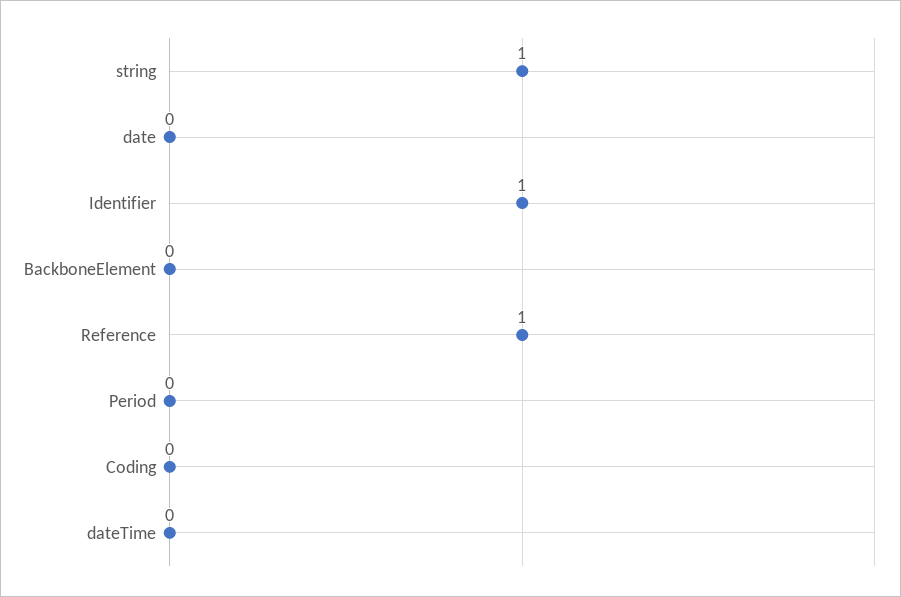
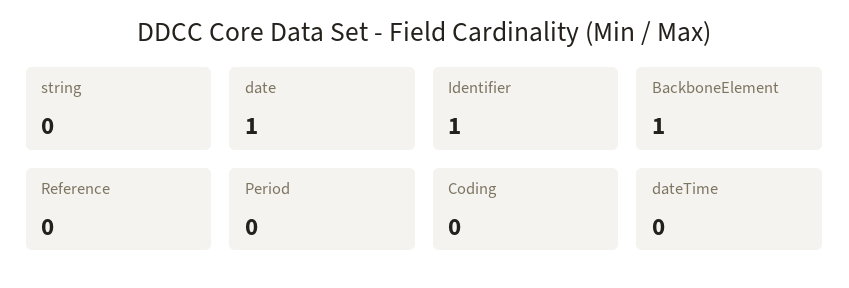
  {
-   "string": 1,
+   "string": 0,
-   "date": 0,
+   "date": 1,
    "Identifier": 1,
-   "BackboneElement": 0,
+   "BackboneElement": 1,
-   "Reference": 1,
+   "Reference": 0,
    "Period": 0,
    "Coding": 0,
    "dateTime": 0
  }

